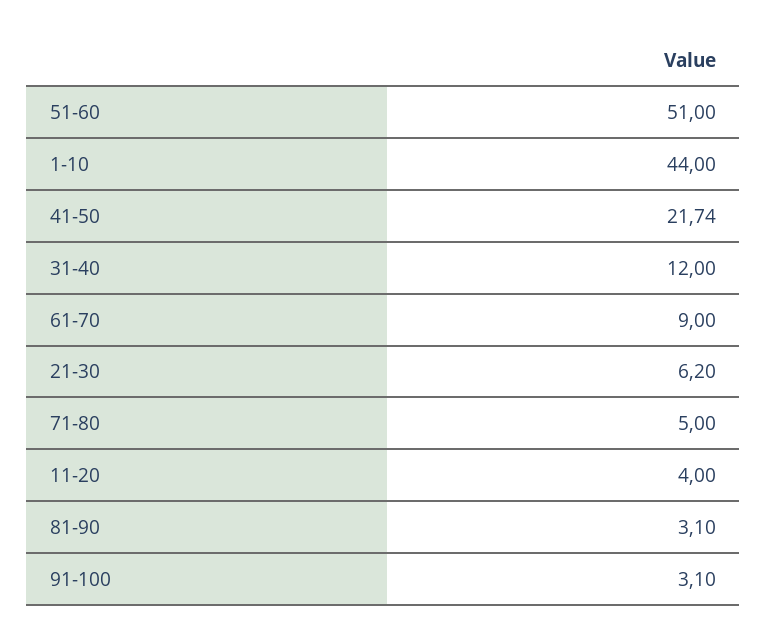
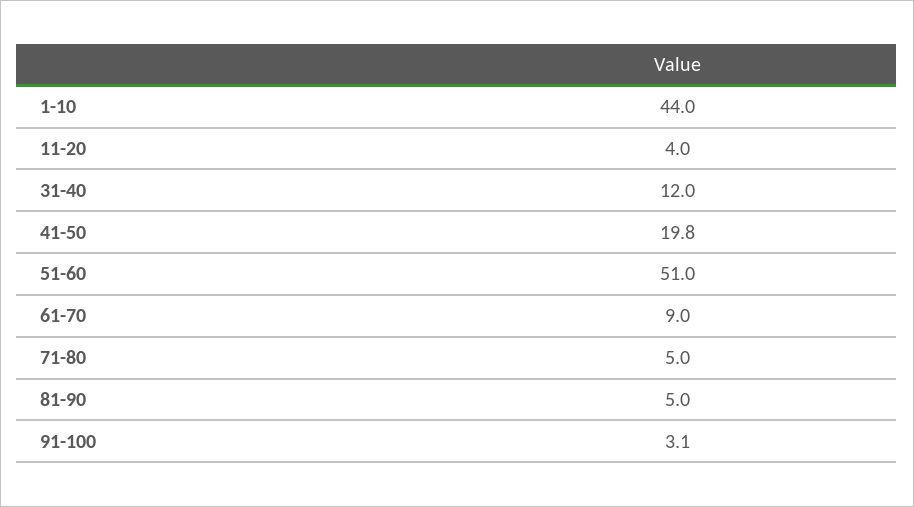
  {
    "51-60": 51,
    "1-10": 44,
-   "41-50": 21.74,
+   "41-50": 19.8,
    "31-40": 12,
    "61-70": 9,
-   "21-30": 6.2,
    "71-80": 5,
    "11-20": 4,
-   "81-90": 3.1,
+   "81-90": 5,
    "91-100": 3.1
  }

